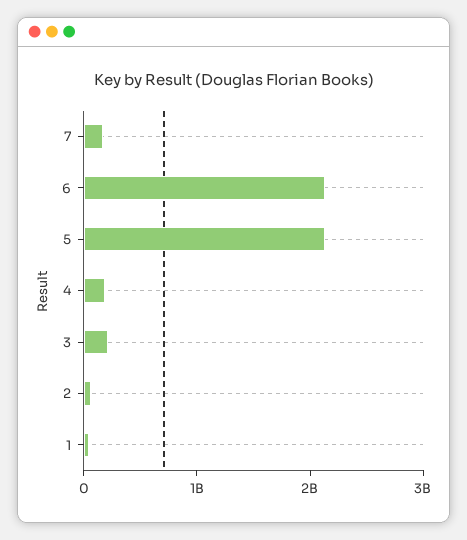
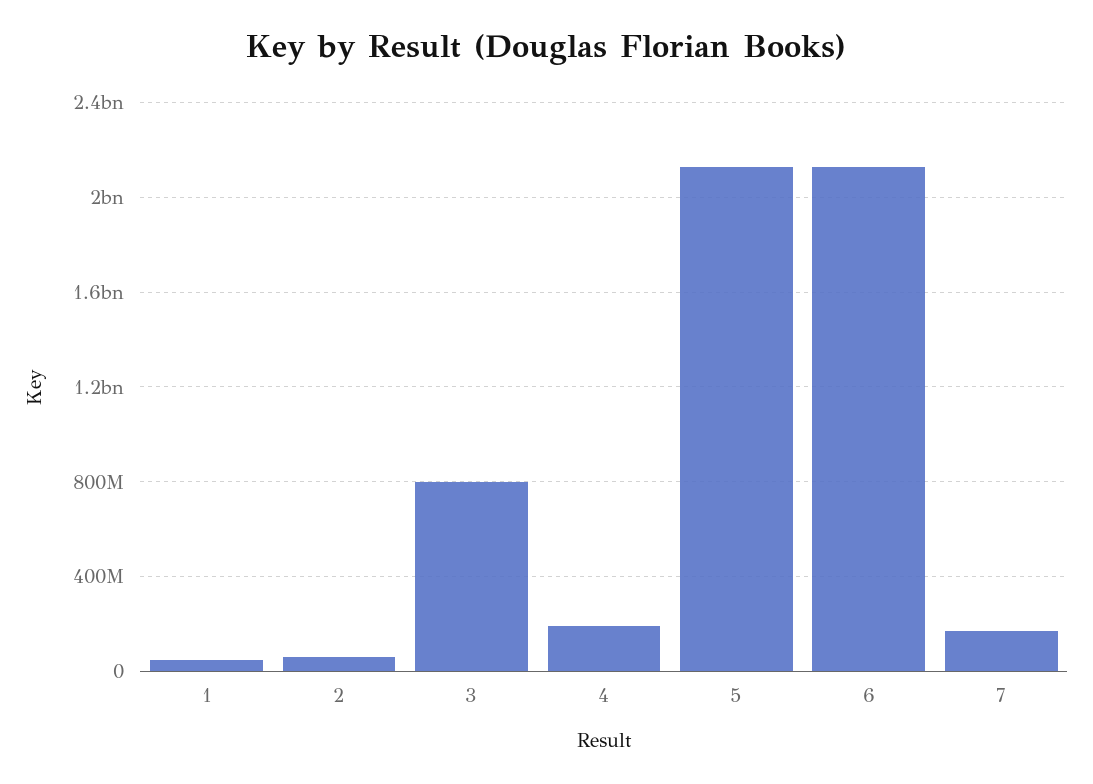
  {
    "7": 150000000,
    "6": 2150000000,
    "5": 2150000000,
    "4": 200000000,
-   "3": 200000000,
+   "3": 800000000,
    "2": 50000000,
    "1": 50000000
  }

